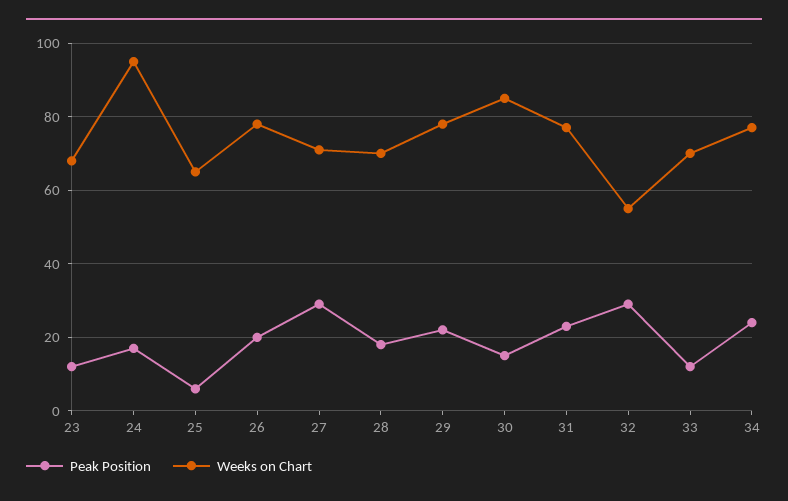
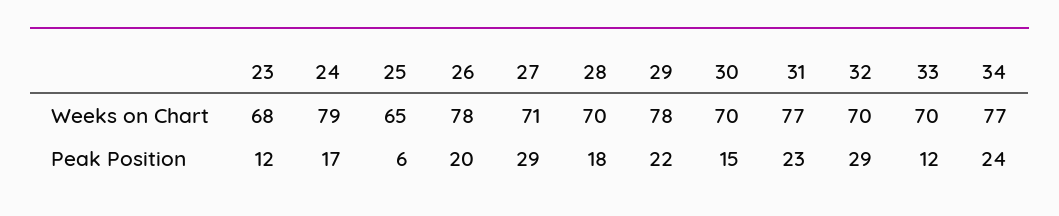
  {
    "Peak Position": {
      "23": 12,
      "24": 17,
      "25": 6,
      "26": 20,
      "27": 29,
      "28": 18,
      "29": 22,
      "30": 15,
      "31": 23,
      "32": 29,
      "33": 12,
      "34": 24
    },
    "Weeks on Chart": {
      "23": 68,
-     "24": 95,
+     "24": 79,
      "25": 65,
      "26": 78,
      "27": 71,
      "28": 70,
      "29": 78,
-     "30": 85,
+     "30": 70,
      "31": 77,
-     "32": 55,
+     "32": 70,
      "33": 70,
      "34": 77
    }
  }

